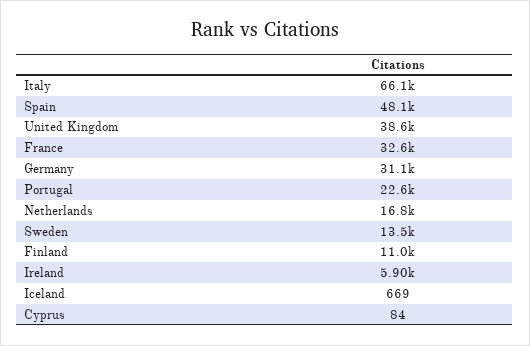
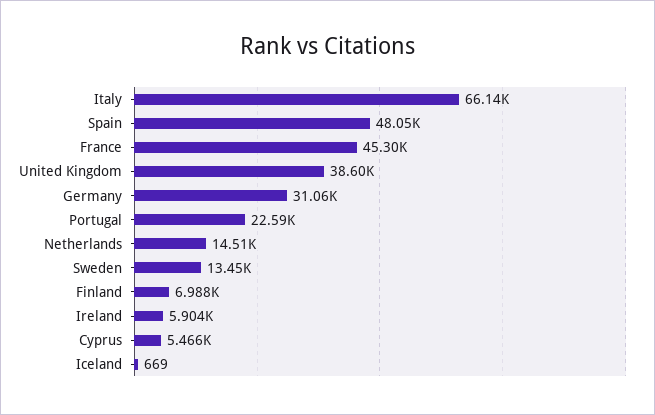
  {
    "Italy": 66140,
    "Spain": 48050,
    "United Kingdom": 38600,
-   "France": 32600,
+   "France": 45300,
    "Germany": 31060,
    "Portugal": 22590,
-   "Netherlands": 16800,
+   "Netherlands": 14510,
    "Sweden": 13450,
-   "Finland": 11000,
+   "Finland": 6988,
    "Ireland": 5904,
    "Iceland": 669,
-   "Cyprus": 84
+   "Cyprus": 5466
  }

